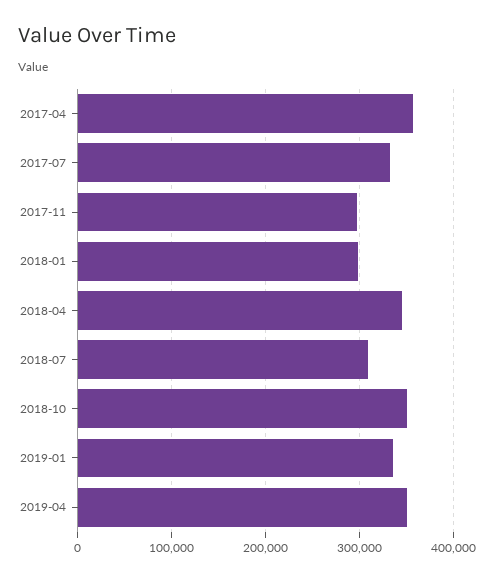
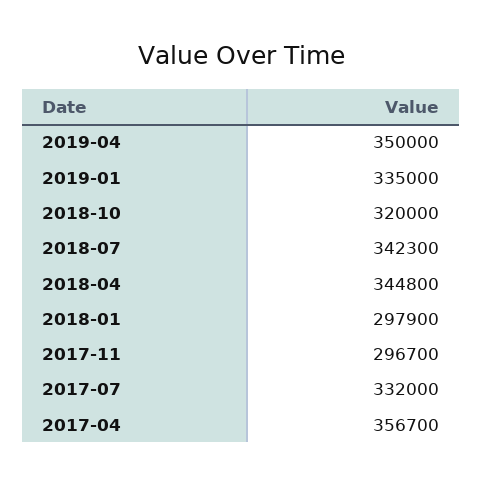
  {
    "2017-04": 356700,
    "2017-07": 332000,
    "2017-11": 296700,
    "2018-01": 297900,
    "2018-04": 344800,
-   "2018-07": 310000,
+   "2018-07": 342300,
-   "2018-10": 350000,
+   "2018-10": 320000,
    "2019-01": 335000,
    "2019-04": 350000
  }

